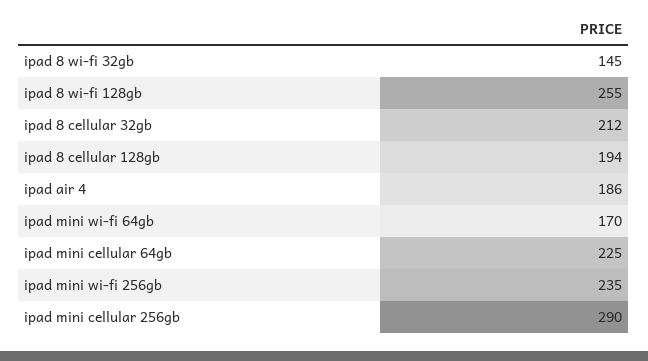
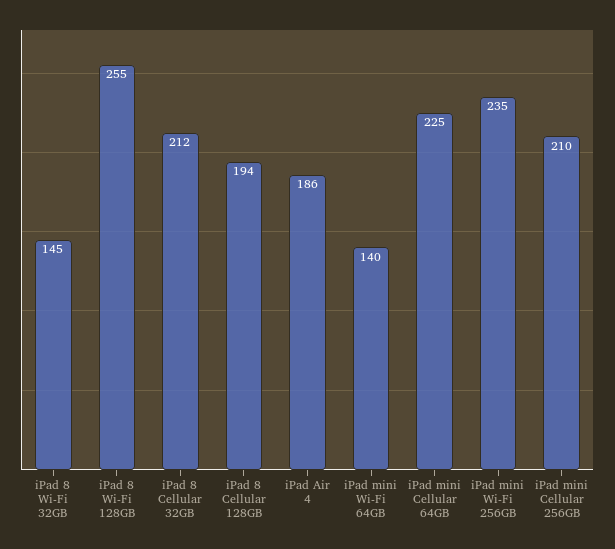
  {
    "ipad 8 wi-fi 32gb": 145,
    "ipad 8 wi-fi 128gb": 255,
    "ipad 8 cellular 32gb": 212,
    "ipad 8 cellular 128gb": 194,
    "ipad air 4": 186,
-   "ipad mini wi-fi 64gb": 170,
+   "ipad mini wi-fi 64gb": 140,
    "ipad mini cellular 64gb": 225,
    "ipad mini wi-fi 256gb": 235,
-   "ipad mini cellular 256gb": 290
+   "ipad mini cellular 256gb": 210
  }

